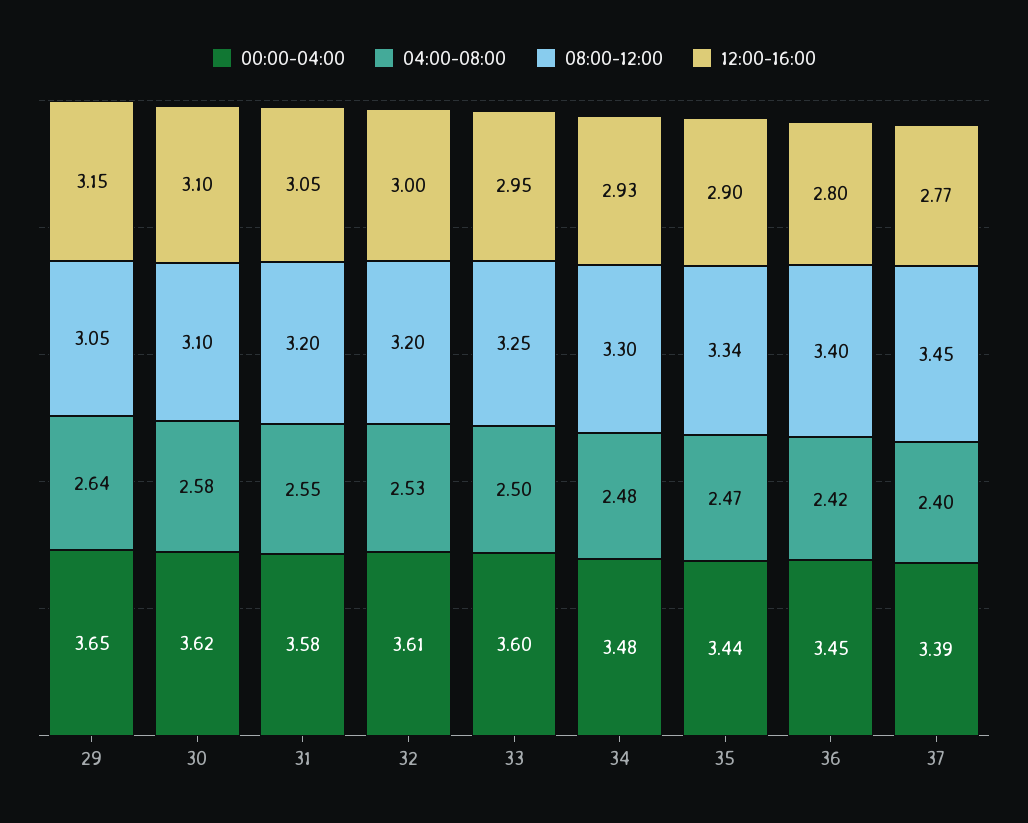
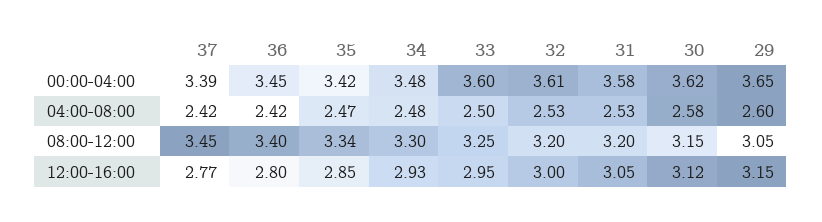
  {
    "00:00-04:00": {
      "29": 3.65,
      "30": 3.62,
      "31": 3.58,
      "32": 3.61,
      "33": 3.6,
      "34": 3.48,
-     "35": 3.44,
+     "35": 3.42,
      "36": 3.45,
      "37": 3.39
    },
    "04:00-08:00": {
-     "29": 2.64,
+     "29": 2.6,
      "30": 2.58,
-     "31": 2.55,
+     "31": 2.53,
      "32": 2.53,
      "33": 2.5,
      "34": 2.48,
      "35": 2.47,
      "36": 2.42,
-     "37": 2.4
+     "37": 2.42
    },
    "08:00-12:00": {
      "29": 3.05,
-     "30": 3.1,
+     "30": 3.15,
      "31": 3.2,
      "32": 3.2,
      "33": 3.25,
      "34": 3.3,
      "35": 3.34,
      "36": 3.4,
      "37": 3.45
    },
    "12:00-16:00": {
      "29": 3.15,
-     "30": 3.1,
+     "30": 3.12,
      "31": 3.05,
      "32": 3,
      "33": 2.95,
      "34": 2.93,
-     "35": 2.9,
+     "35": 2.85,
      "36": 2.8,
      "37": 2.77
    }
  }

